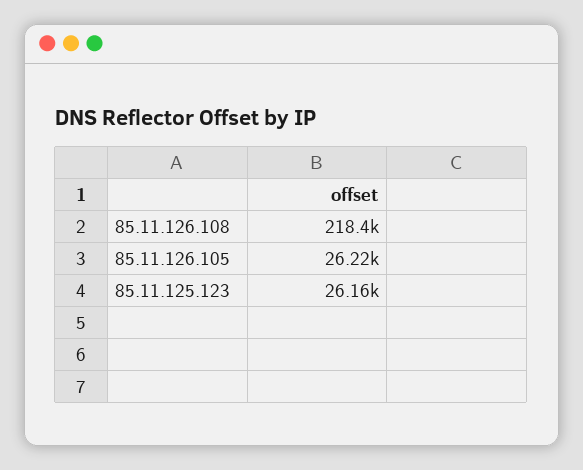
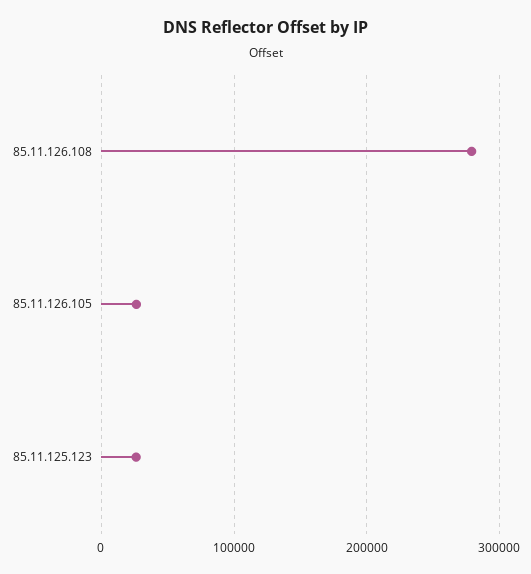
  {
-   "85.11.126.108": 218400,
+   "85.11.126.108": 280000,
    "85.11.126.105": 26220,
    "85.11.125.123": 26160
  }

